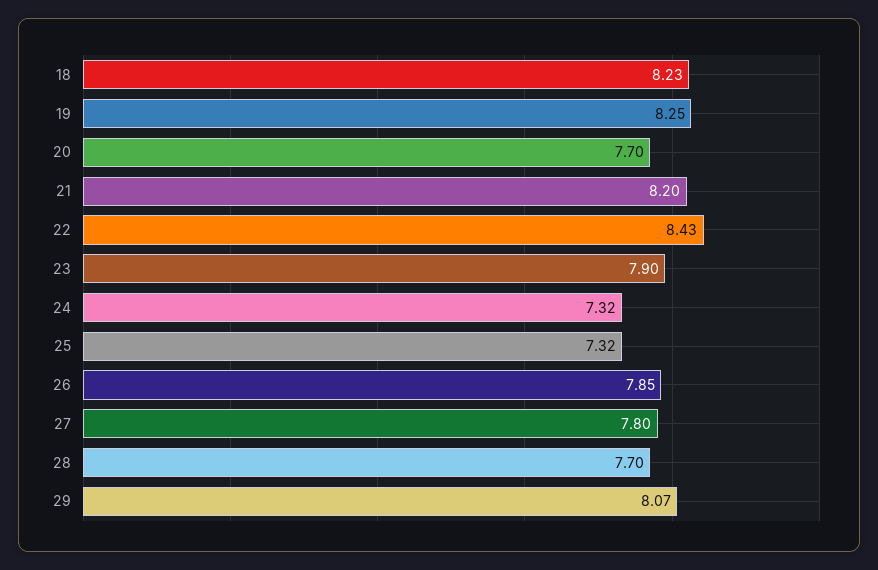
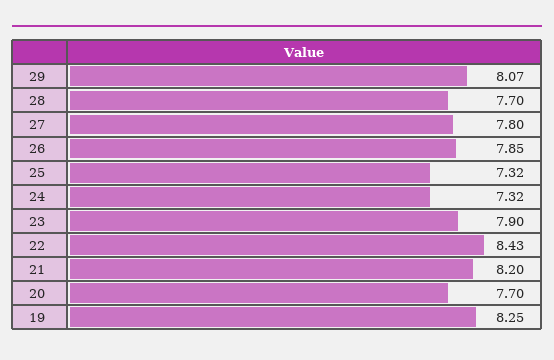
  {
-   "18": 8.23,
    "19": 8.25,
    "20": 7.7,
    "21": 8.2,
    "22": 8.43,
    "23": 7.9,
    "24": 7.32,
    "25": 7.32,
    "26": 7.85,
    "27": 7.8,
    "28": 7.7,
    "29": 8.07
  }

